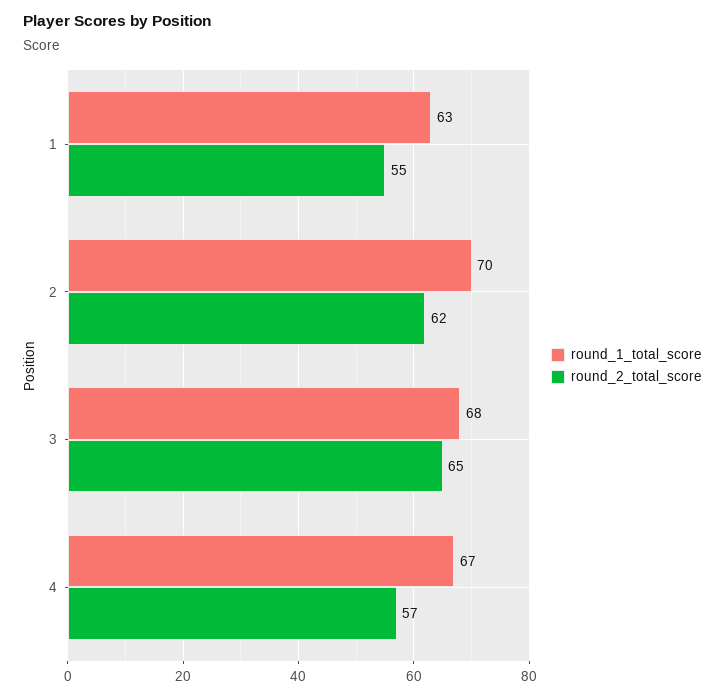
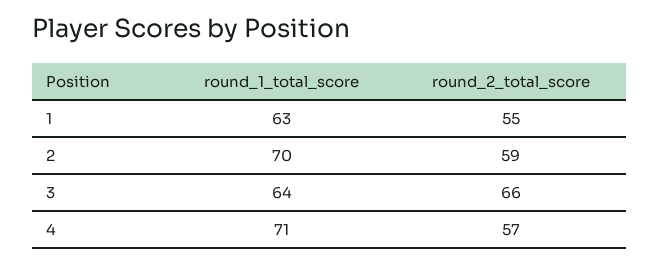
  {
    "round_1_total_score": {
      "1": 63,
      "2": 70,
-     "3": 68,
+     "3": 64,
-     "4": 67
+     "4": 71
    },
    "round_2_total_score": {
      "1": 55,
-     "2": 62,
+     "2": 59,
-     "3": 65,
+     "3": 66,
      "4": 57
    }
  }

